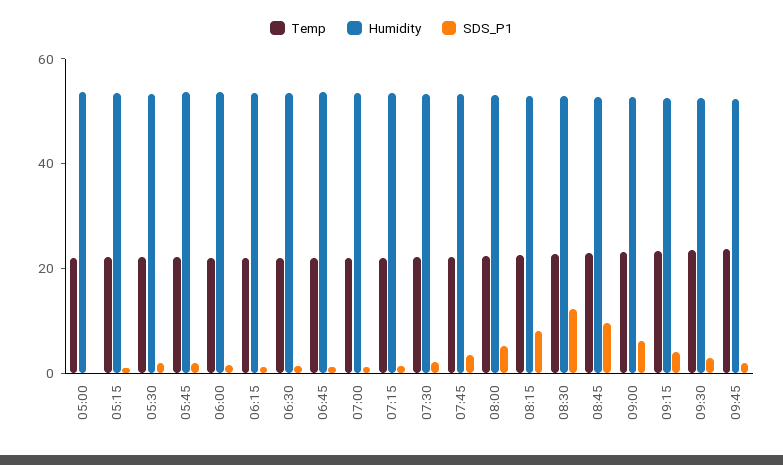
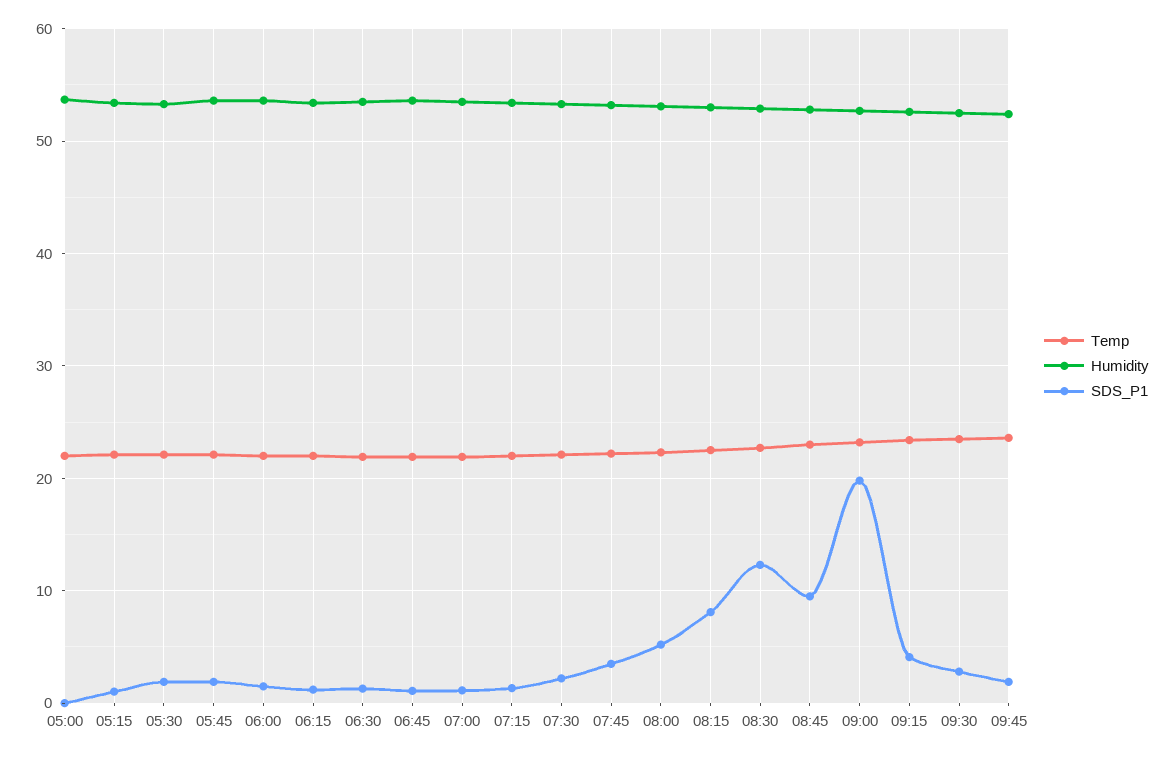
  {
    "Temp": {
      "05:00": 22,
      "05:15": 22,
      "05:30": 22,
      "05:45": 22,
      "06:00": 22,
      "06:15": 22,
      "06:30": 22,
      "06:45": 22,
      "07:00": 22,
      "07:15": 22,
      "07:30": 22,
      "07:45": 22,
      "08:00": 22,
      "08:15": 23,
      "08:30": 23,
      "08:45": 23,
      "09:00": 23,
      "09:15": 23,
      "09:30": 24,
      "09:45": 24
    },
    "Humidity": {
      "05:00": 54,
      "05:15": 53,
      "05:30": 53,
      "05:45": 54,
      "06:00": 54,
      "06:15": 53,
      "06:30": 54,
      "06:45": 54,
      "07:00": 54,
      "07:15": 53,
      "07:30": 53,
      "07:45": 53,
      "08:00": 53,
      "08:15": 53,
      "08:30": 53,
      "08:45": 53,
      "09:00": 53,
      "09:15": 53,
      "09:30": 53,
      "09:45": 52
    },
    "SDS_P1": {
      "05:00": 0,
      "05:15": 1,
      "05:30": 2,
      "05:45": 2,
      "06:00": 2,
      "06:15": 1,
      "06:30": 1,
      "06:45": 1,
      "07:00": 1,
      "07:15": 1,
      "07:30": 2,
      "07:45": 4,
      "08:00": 5,
      "08:15": 8,
      "08:30": 12,
      "08:45": 10,
-     "09:00": 5,
+     "09:00": 20,
      "09:15": 4,
      "09:30": 3,
      "09:45": 2
    }
  }

